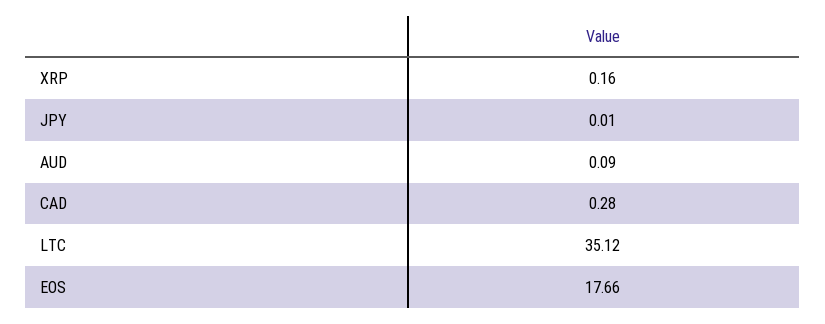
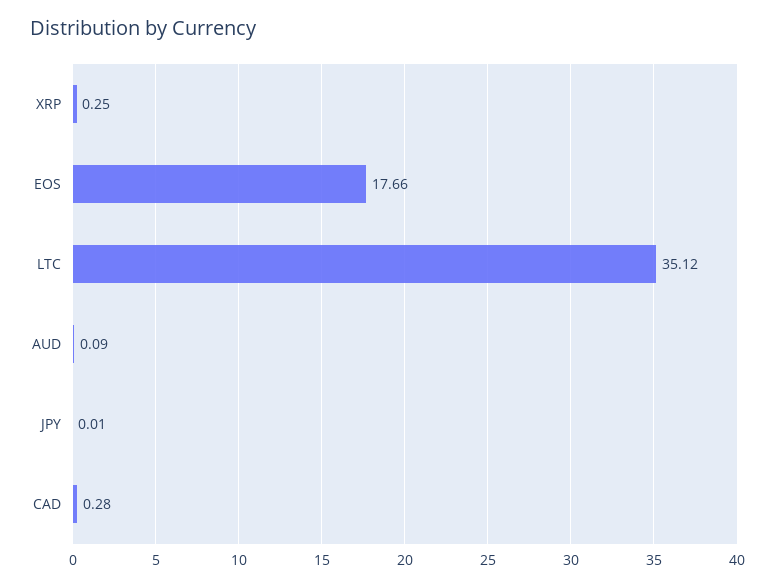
  {
-   "XRP": 0.16,
+   "XRP": 0.25,
    "JPY": 0.01,
    "AUD": 0.09,
    "CAD": 0.28,
    "LTC": 35.12,
    "EOS": 17.66
  }

